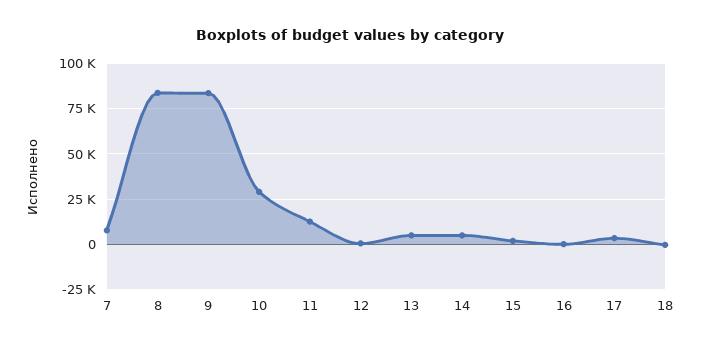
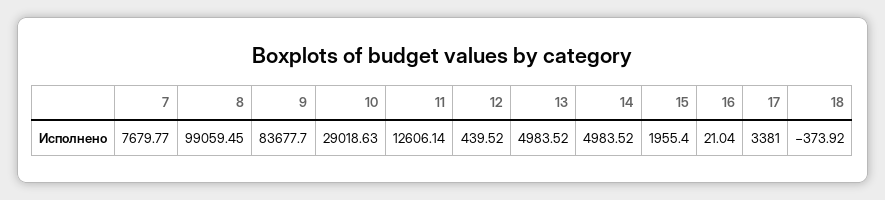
  {
    "7": 7679.77,
-   "8": 85000,
+   "8": 99059.45,
    "9": 83677.7,
    "10": 29018.63,
    "11": 12606.14,
    "12": 439.52,
    "13": 4983.52,
    "14": 4983.52,
    "15": 1955.4,
    "16": 21.04,
    "17": 3381,
    "18": -373.92
  }

